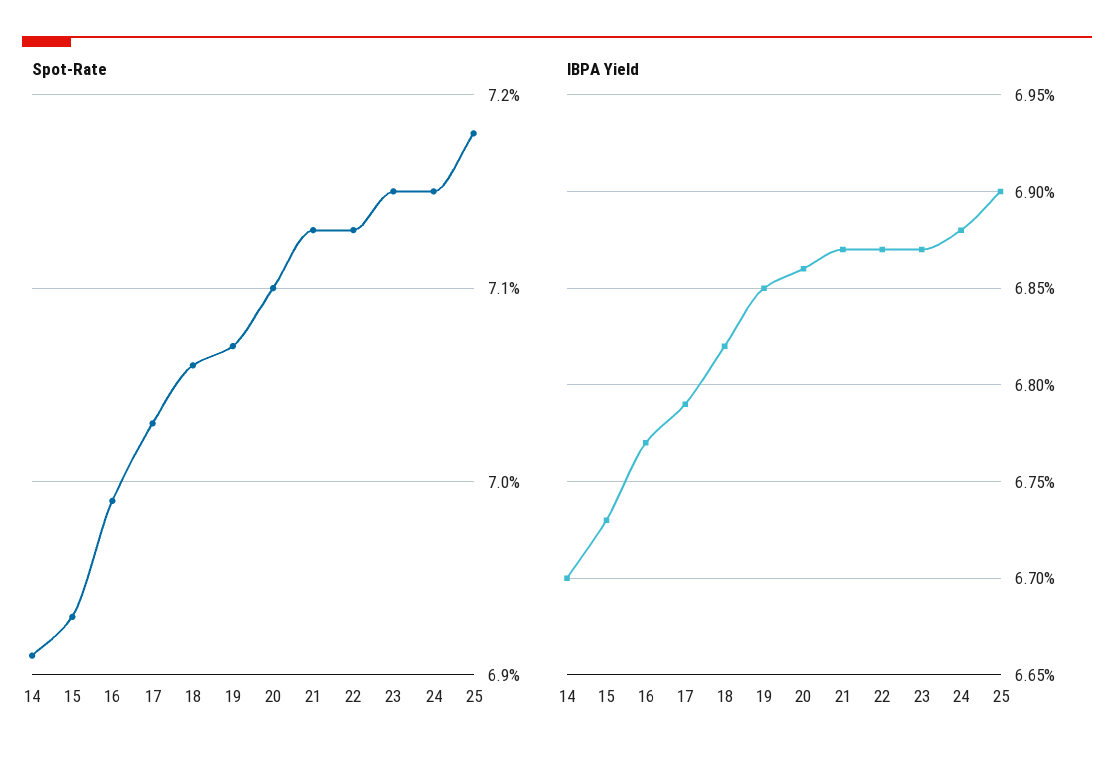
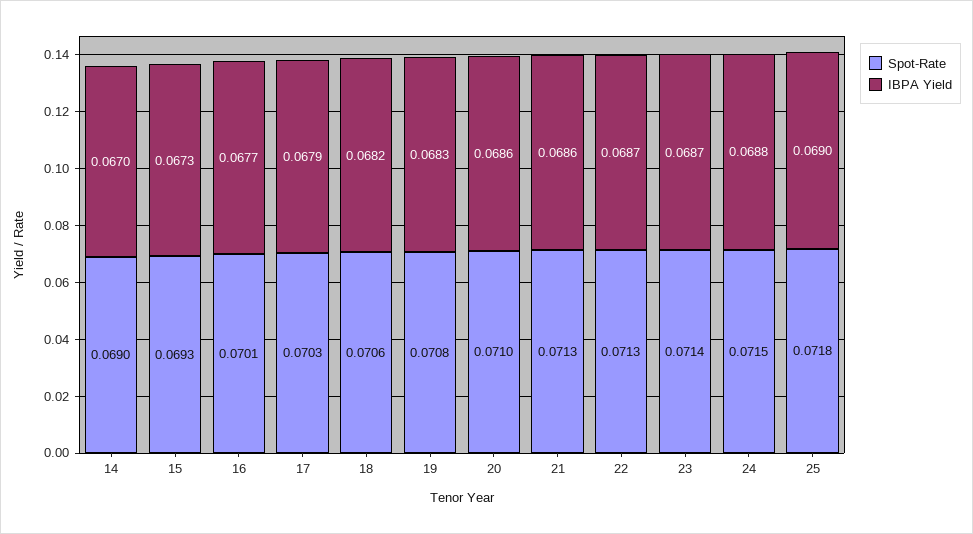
  {
    "Spot-Rate": {
-     "14": 0.0691,
+     "14": 0.069,
      "15": 0.0693,
-     "16": 0.0699,
+     "16": 0.0701,
      "17": 0.0703,
      "18": 0.0706,
-     "19": 0.0707,
+     "19": 0.0708,
      "20": 0.071,
      "21": 0.0713,
      "22": 0.0713,
-     "23": 0.0715,
+     "23": 0.0714,
      "24": 0.0715,
      "25": 0.0718
    },
    "IBPA Yield": {
      "14": 0.067,
      "15": 0.0673,
      "16": 0.0677,
      "17": 0.0679,
      "18": 0.0682,
-     "19": 0.0685,
+     "19": 0.0683,
      "20": 0.0686,
-     "21": 0.0687,
+     "21": 0.0686,
      "22": 0.0687,
      "23": 0.0687,
      "24": 0.0688,
      "25": 0.069
    }
  }

